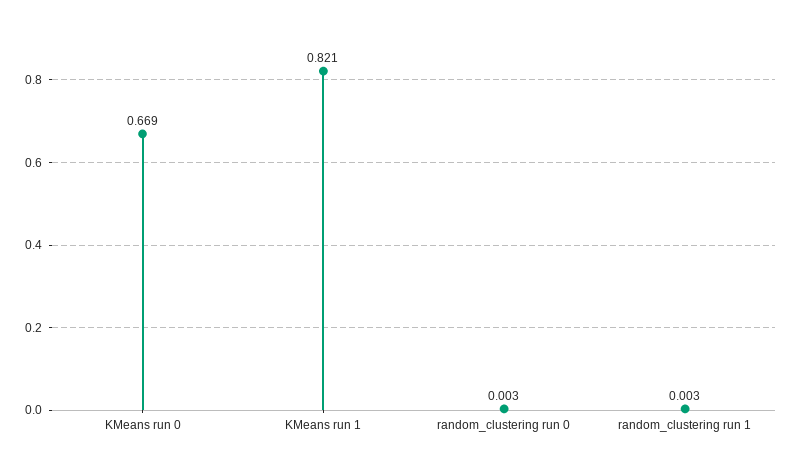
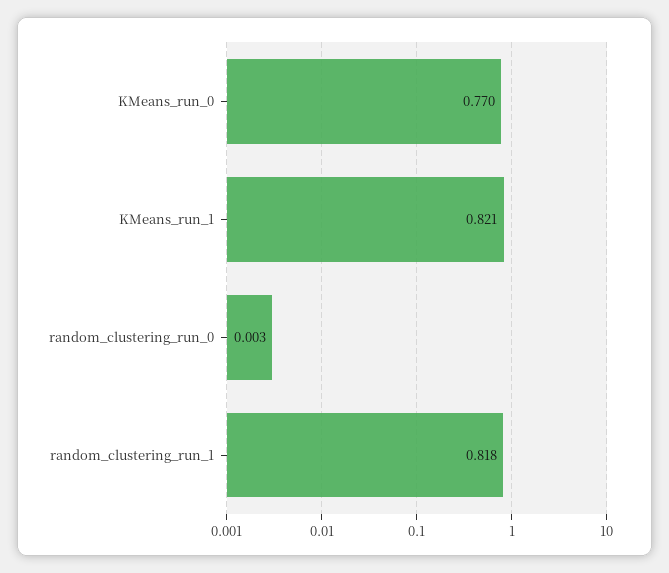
  {
-   "KMeans run 0": 0.669,
+   "KMeans run 0": 0.77,
    "KMeans run 1": 0.821,
    "random_clustering run 0": 0.003,
-   "random_clustering run 1": 0.003
+   "random_clustering run 1": 0.818
  }

